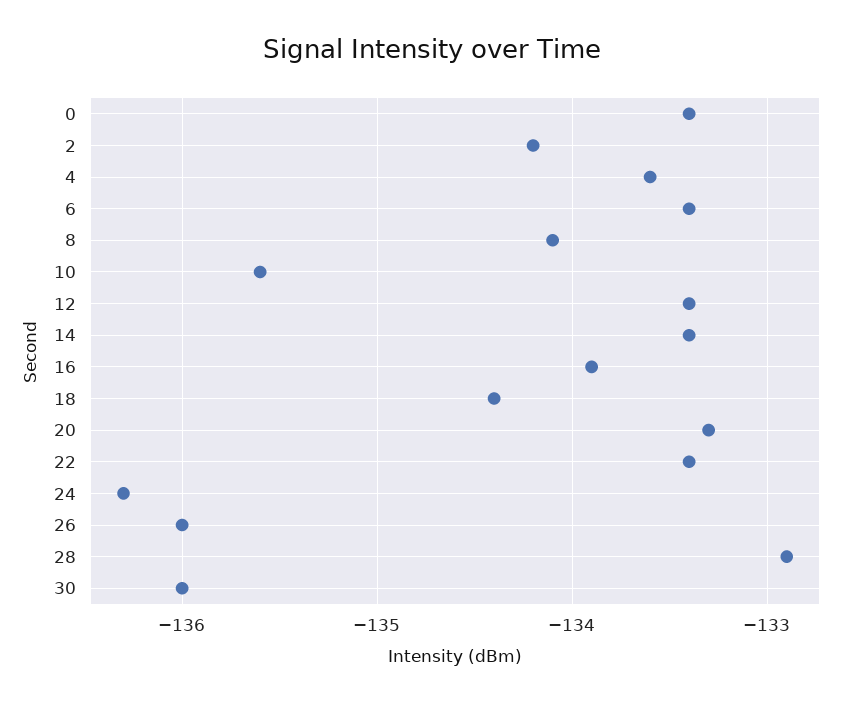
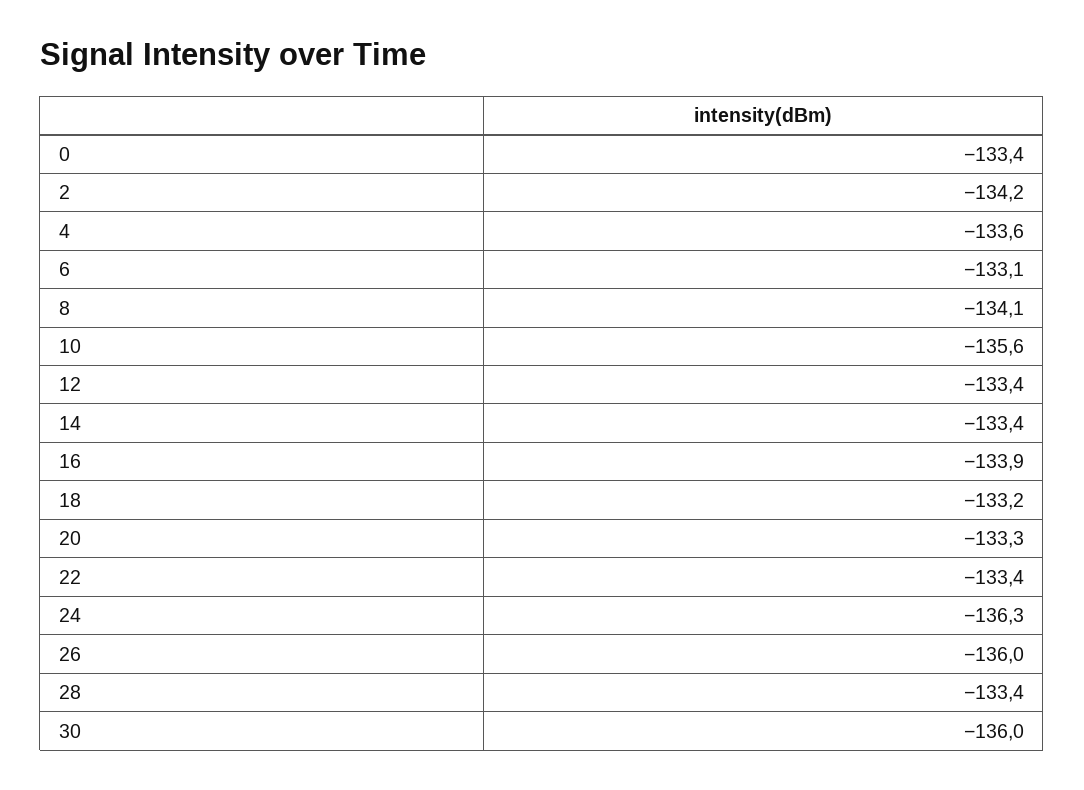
  {
    "0": -133.4,
    "2": -134.2,
    "4": -133.6,
-   "6": -133.4,
+   "6": -133.1,
    "8": -134.1,
    "10": -135.6,
    "12": -133.4,
    "14": -133.4,
    "16": -133.9,
-   "18": -134.4,
+   "18": -133.2,
    "20": -133.3,
    "22": -133.4,
    "24": -136.3,
    "26": -136,
-   "28": -132.9,
+   "28": -133.4,
    "30": -136
  }

